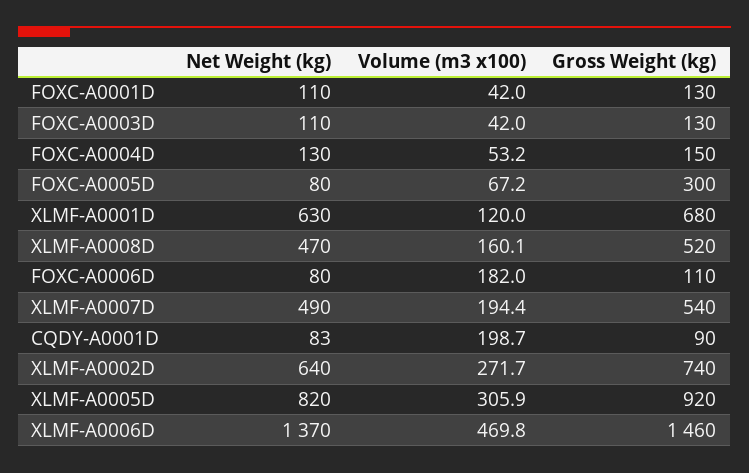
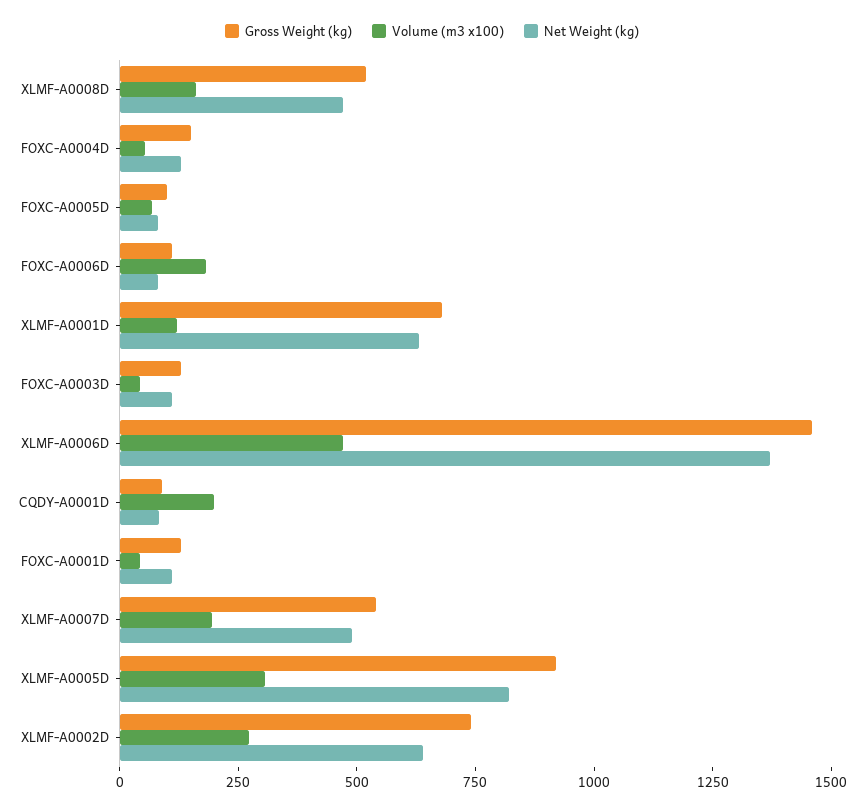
  {
    "Net Weight (kg)": {
      "FOXC-A0001D": 110,
      "FOXC-A0003D": 110,
      "FOXC-A0004D": 130,
      "FOXC-A0005D": 80,
      "XLMF-A0001D": 630,
      "XLMF-A0008D": 470,
      "FOXC-A0006D": 80,
      "XLMF-A0007D": 490,
      "CQDY-A0001D": 83,
      "XLMF-A0002D": 640,
      "XLMF-A0005D": 820,
      "XLMF-A0006D": 1370
    },
    "Volume (m3 x100)": {
      "FOXC-A0001D": 42,
      "FOXC-A0003D": 42,
      "FOXC-A0004D": 53.2,
      "FOXC-A0005D": 67.2,
      "XLMF-A0001D": 120,
      "XLMF-A0008D": 160.1,
      "FOXC-A0006D": 182,
      "XLMF-A0007D": 194.4,
      "CQDY-A0001D": 198.7,
      "XLMF-A0002D": 271.7,
      "XLMF-A0005D": 305.9,
      "XLMF-A0006D": 469.8
    },
    "Gross Weight (kg)": {
      "FOXC-A0001D": 130,
      "FOXC-A0003D": 130,
      "FOXC-A0004D": 150,
-     "FOXC-A0005D": 300,
+     "FOXC-A0005D": 100,
      "XLMF-A0001D": 680,
      "XLMF-A0008D": 520,
      "FOXC-A0006D": 110,
      "XLMF-A0007D": 540,
      "CQDY-A0001D": 90,
      "XLMF-A0002D": 740,
      "XLMF-A0005D": 920,
      "XLMF-A0006D": 1460
    }
  }

